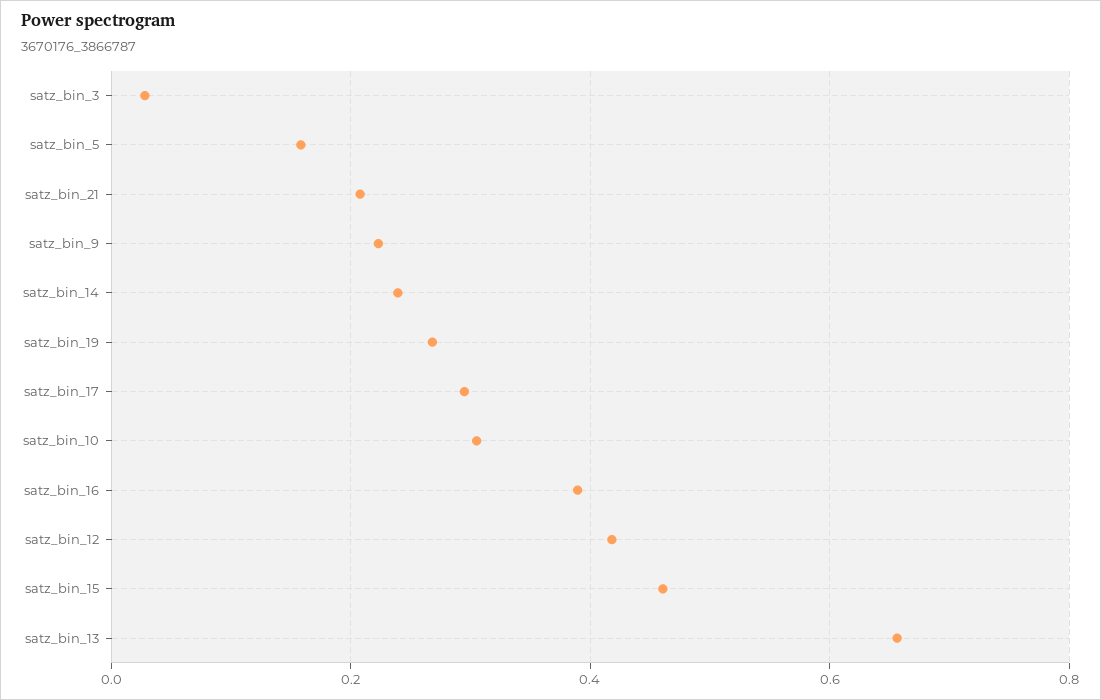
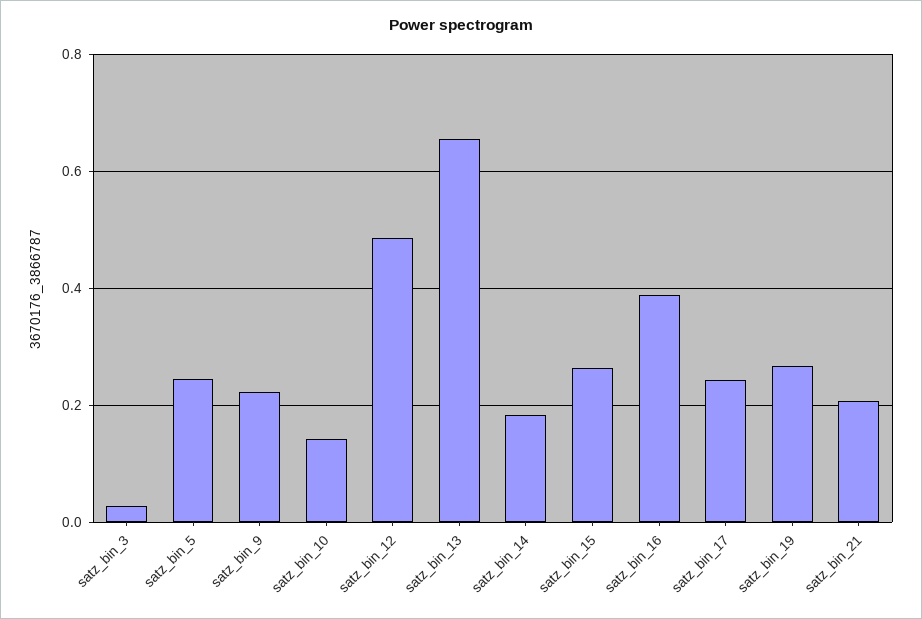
  {
    "satz_bin_3": 0.02,
-   "satz_bin_5": 0.16,
+   "satz_bin_5": 0.24,
    "satz_bin_21": 0.2,
    "satz_bin_9": 0.22,
-   "satz_bin_14": 0.24,
+   "satz_bin_14": 0.18,
    "satz_bin_19": 0.26,
-   "satz_bin_17": 0.3,
+   "satz_bin_17": 0.24,
-   "satz_bin_10": 0.3,
+   "satz_bin_10": 0.14,
    "satz_bin_16": 0.38,
-   "satz_bin_12": 0.42,
+   "satz_bin_12": 0.48,
-   "satz_bin_15": 0.46,
+   "satz_bin_15": 0.26,
    "satz_bin_13": 0.66
  }

